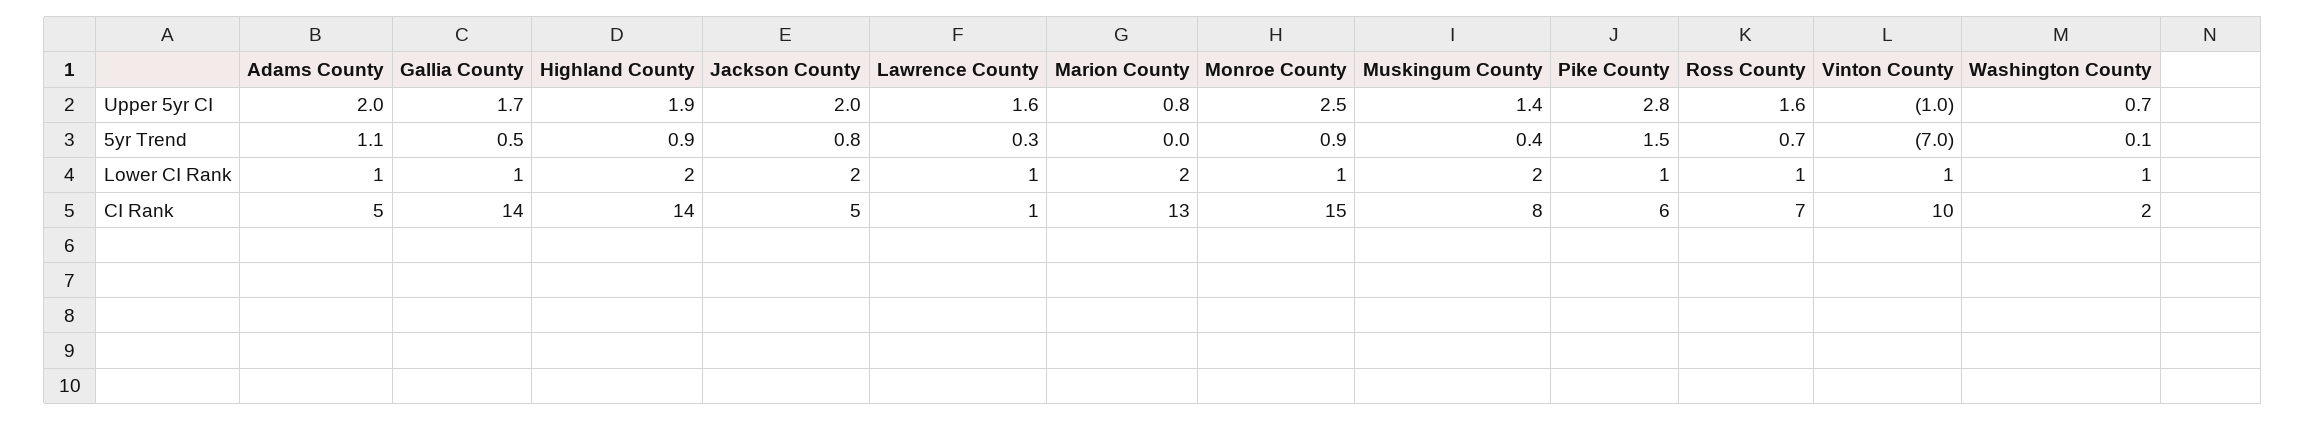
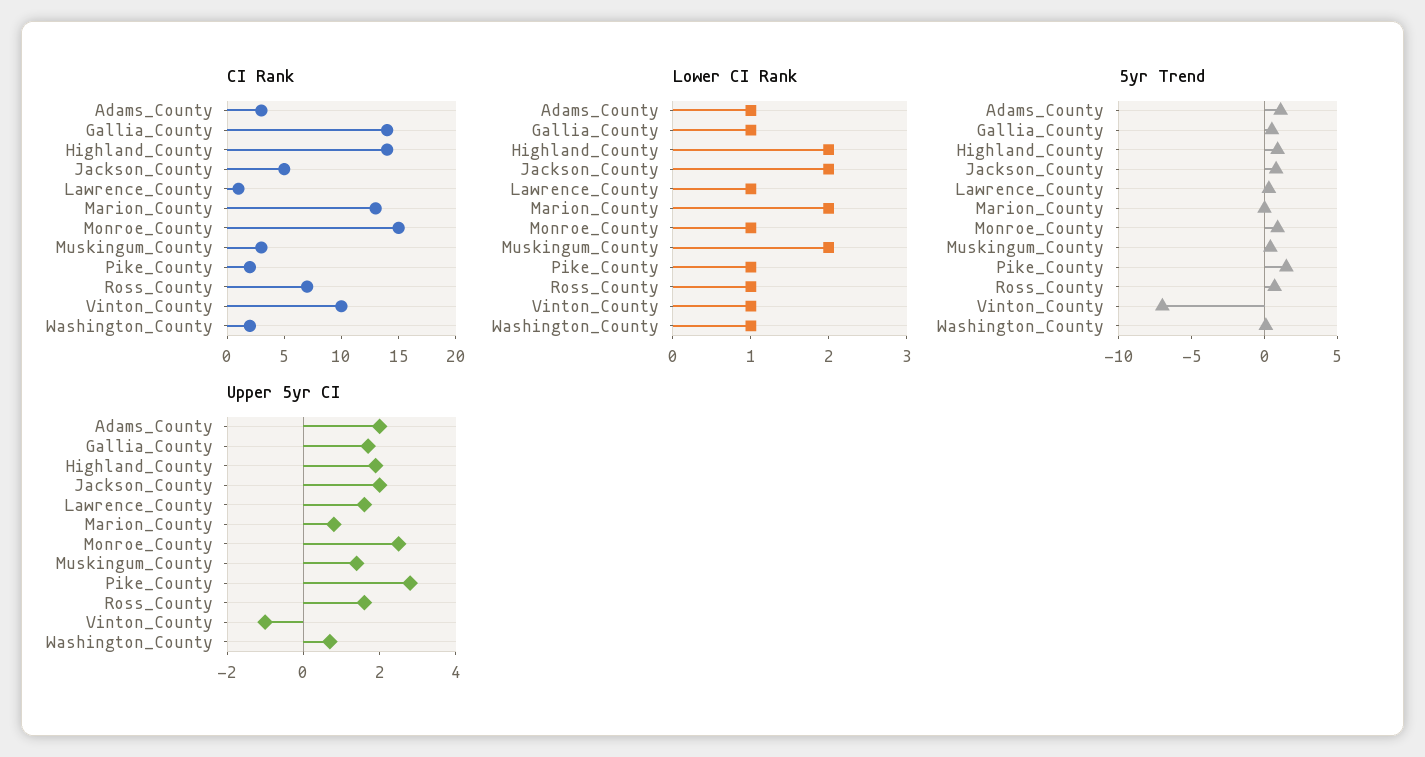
  {
    "Upper 5yr CI": {
      "Adams County": 2,
      "Gallia County": 1.7,
      "Highland County": 1.9,
      "Jackson County": 2,
      "Lawrence County": 1.6,
      "Marion County": 0.8,
      "Monroe County": 2.5,
      "Muskingum County": 1.4,
      "Pike County": 2.8,
      "Ross County": 1.6,
      "Vinton County": -1,
      "Washington County": 0.7
    },
    "5yr Trend": {
      "Adams County": 1.1,
      "Gallia County": 0.5,
      "Highland County": 0.9,
      "Jackson County": 0.8,
      "Lawrence County": 0.3,
      "Marion County": 0,
      "Monroe County": 0.9,
      "Muskingum County": 0.4,
      "Pike County": 1.5,
      "Ross County": 0.7,
      "Vinton County": -7,
      "Washington County": 0.1
    },
    "Lower CI Rank": {
      "Adams County": 1,
      "Gallia County": 1,
      "Highland County": 2,
      "Jackson County": 2,
      "Lawrence County": 1,
      "Marion County": 2,
      "Monroe County": 1,
      "Muskingum County": 2,
      "Pike County": 1,
      "Ross County": 1,
      "Vinton County": 1,
      "Washington County": 1
    },
    "CI Rank": {
-     "Adams County": 5,
+     "Adams County": 3,
      "Gallia County": 14,
      "Highland County": 14,
      "Jackson County": 5,
      "Lawrence County": 1,
      "Marion County": 13,
      "Monroe County": 15,
-     "Muskingum County": 8,
+     "Muskingum County": 3,
-     "Pike County": 6,
+     "Pike County": 2,
      "Ross County": 7,
      "Vinton County": 10,
      "Washington County": 2
    }
  }

